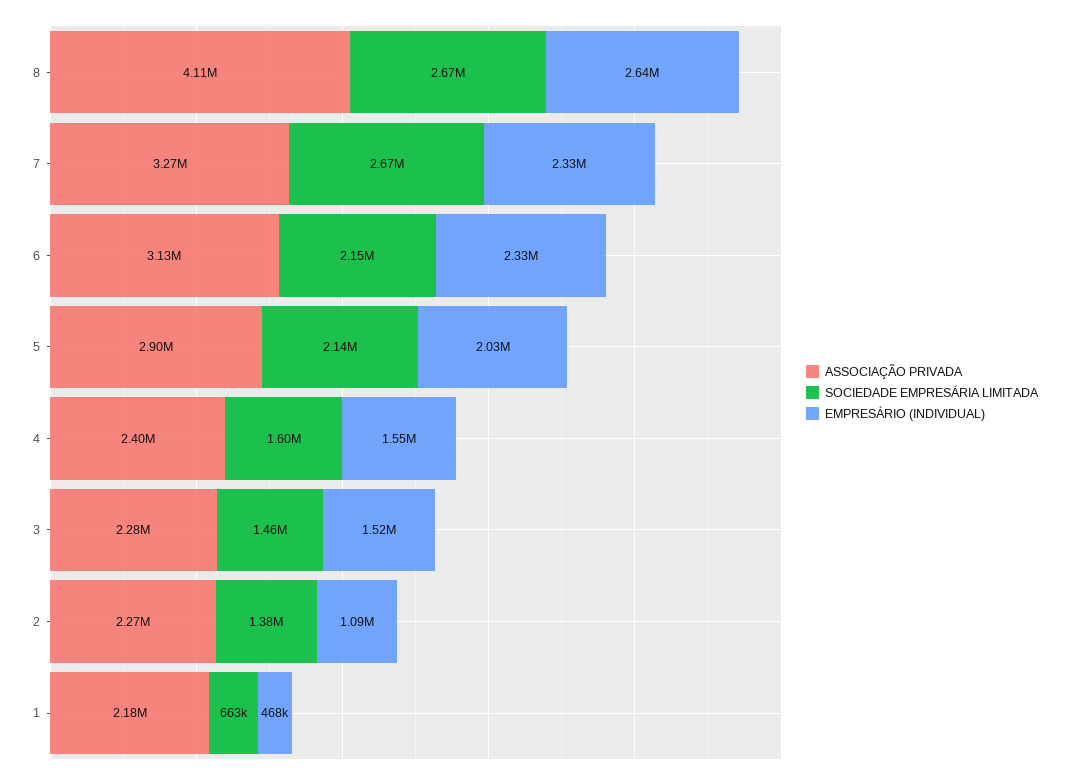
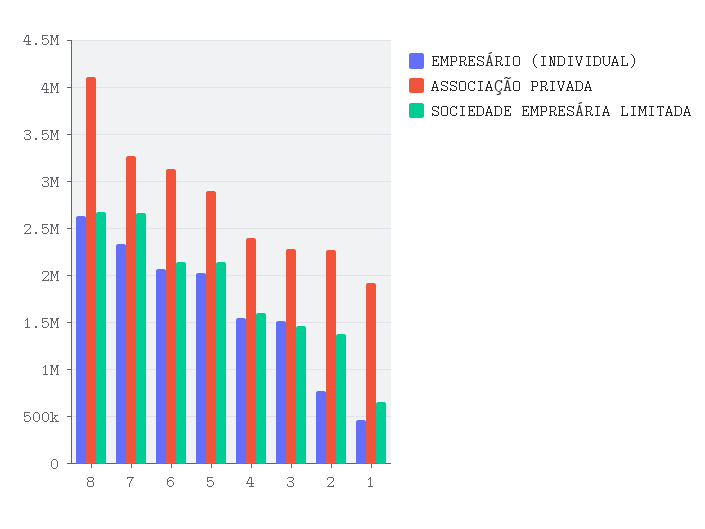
  {
    "ASSOCIAÇÃO PRIVADA": {
      "8": 4110000,
      "7": 3270000,
      "6": 3130000,
      "5": 2900000,
      "4": 2400000,
      "3": 2280000,
      "2": 2270000,
-     "1": 2180000
+     "1": 1900000
    },
    "SOCIEDADE EMPRESÁRIA LIMITADA": {
      "8": 2670000,
      "7": 2670000,
      "6": 2150000,
      "5": 2140000,
      "4": 1600000,
      "3": 1460000,
      "2": 1380000,
      "1": 663000
    },
    "EMPRESÁRIO (INDIVIDUAL)": {
      "8": 2640000,
      "7": 2330000,
-     "6": 2330000,
+     "6": 2100000,
      "5": 2030000,
      "4": 1550000,
      "3": 1520000,
-     "2": 1090000,
+     "2": 800000,
      "1": 468000
    }
  }

